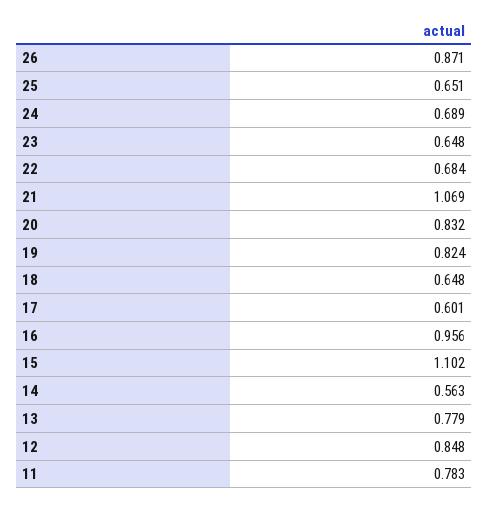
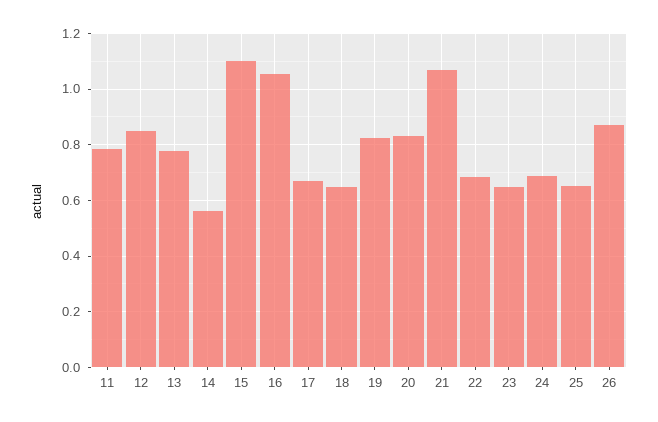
  {
    "26": 0.871,
    "25": 0.651,
    "24": 0.689,
    "23": 0.648,
    "22": 0.684,
    "21": 1.069,
    "20": 0.832,
    "19": 0.824,
    "18": 0.648,
-   "17": 0.601,
+   "17": 0.675,
-   "16": 0.956,
+   "16": 1.05,
    "15": 1.102,
    "14": 0.563,
    "13": 0.779,
    "12": 0.848,
    "11": 0.783
  }

